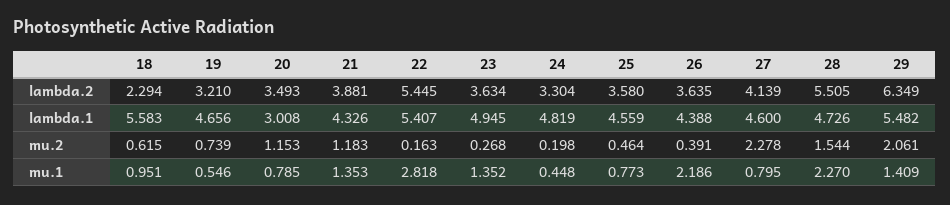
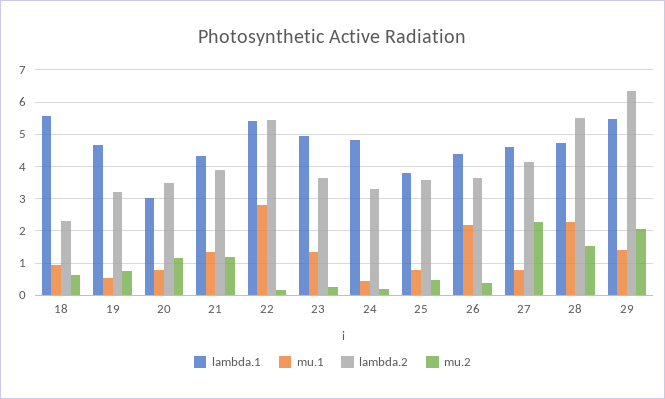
  {
    "lambda.2": {
      "18": 2.294,
      "19": 3.21,
      "20": 3.493,
      "21": 3.881,
      "22": 5.445,
      "23": 3.634,
      "24": 3.304,
      "25": 3.58,
      "26": 3.635,
      "27": 4.139,
      "28": 5.505,
      "29": 6.349
    },
    "lambda.1": {
      "18": 5.583,
      "19": 4.656,
      "20": 3.008,
      "21": 4.326,
      "22": 5.407,
      "23": 4.945,
      "24": 4.819,
-     "25": 4.559,
+     "25": 3.8,
      "26": 4.388,
      "27": 4.6,
      "28": 4.726,
      "29": 5.482
    },
    "mu.2": {
      "18": 0.615,
      "19": 0.739,
      "20": 1.153,
      "21": 1.183,
      "22": 0.163,
      "23": 0.268,
      "24": 0.198,
      "25": 0.464,
      "26": 0.391,
      "27": 2.278,
      "28": 1.544,
      "29": 2.061
    },
    "mu.1": {
      "18": 0.951,
      "19": 0.546,
      "20": 0.785,
      "21": 1.353,
      "22": 2.818,
      "23": 1.352,
      "24": 0.448,
      "25": 0.773,
      "26": 2.186,
      "27": 0.795,
      "28": 2.27,
      "29": 1.409
    }
  }

